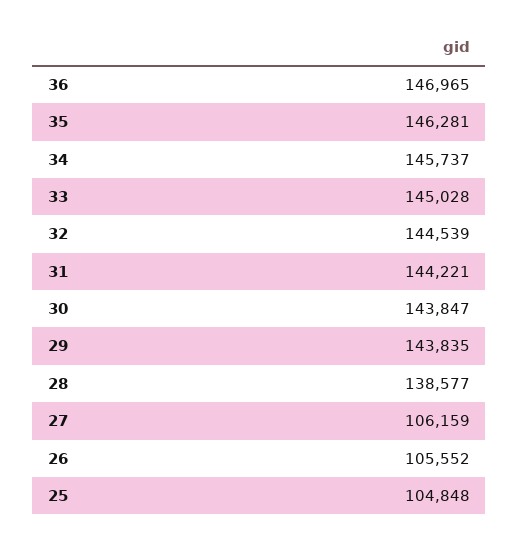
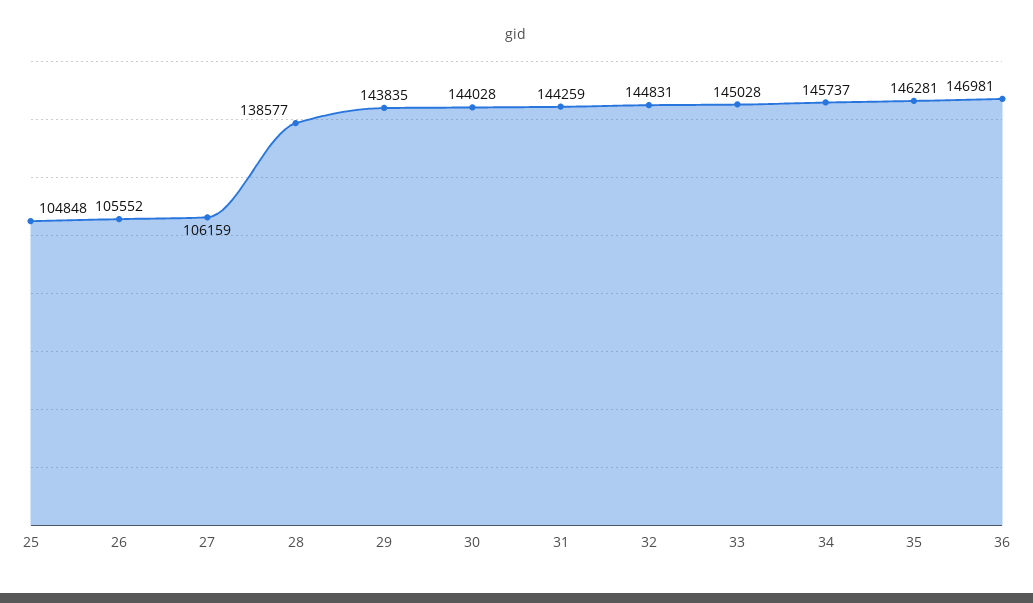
  {
-   "36": 146965,
+   "36": 146981,
    "35": 146281,
    "34": 145737,
    "33": 145028,
-   "32": 144539,
+   "32": 144831,
-   "31": 144221,
+   "31": 144259,
-   "30": 143847,
+   "30": 144028,
    "29": 143835,
    "28": 138577,
    "27": 106159,
    "26": 105552,
    "25": 104848
  }

